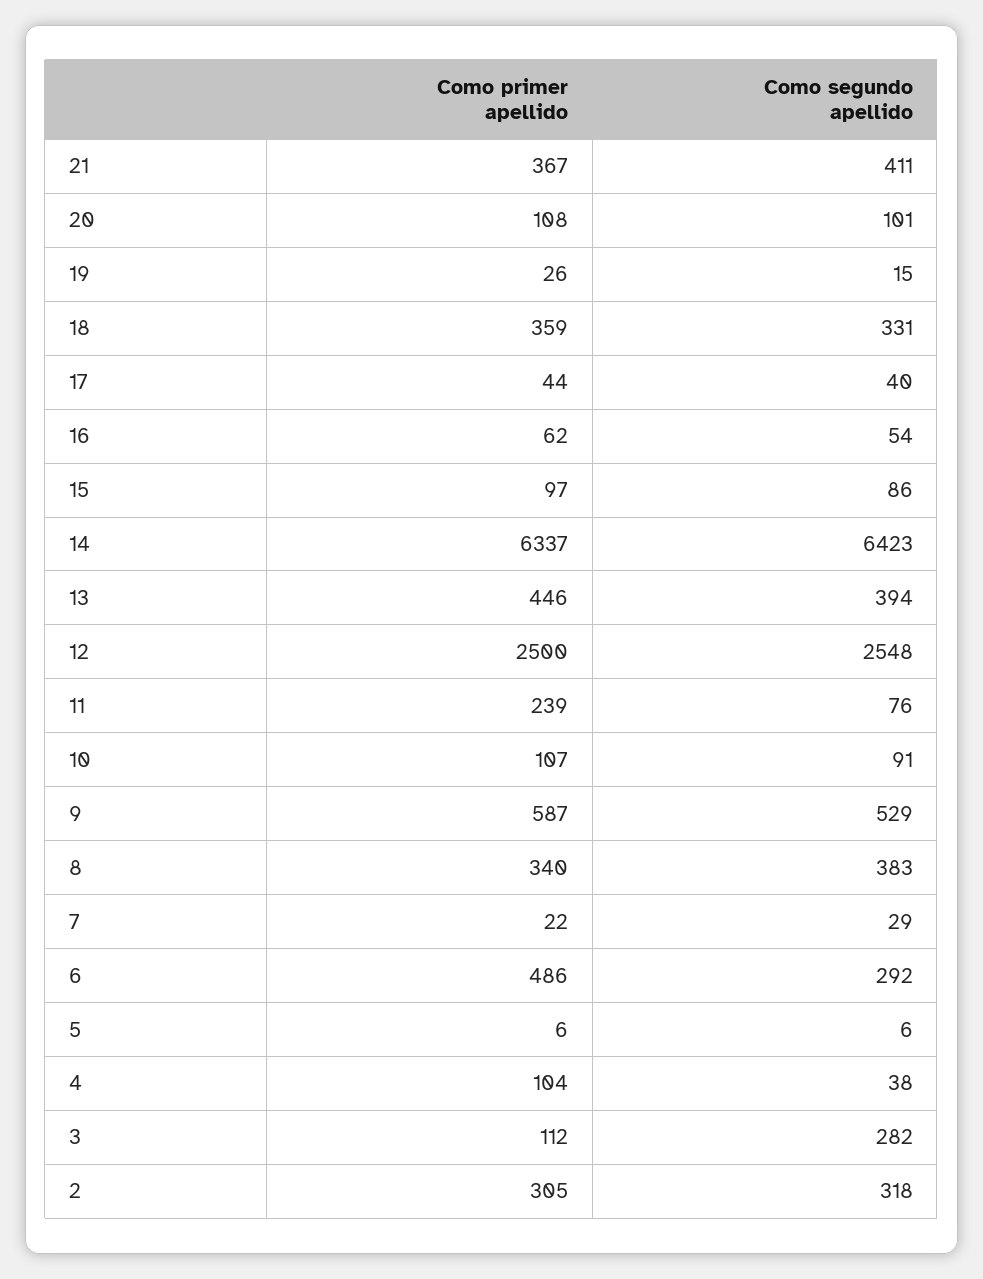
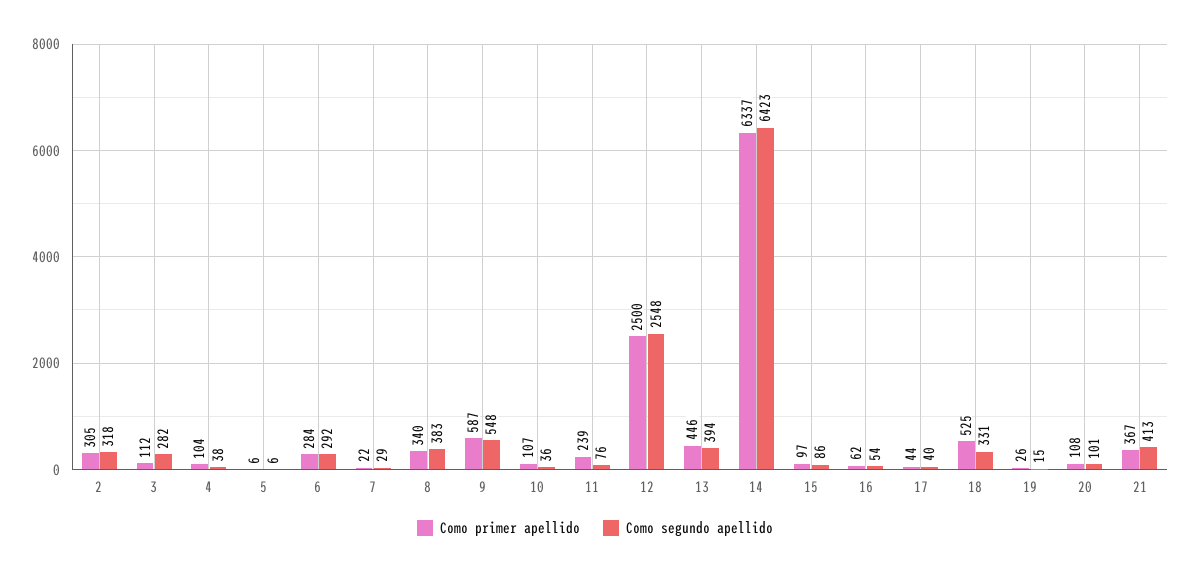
  {
    "Como primer apellido": {
      "21": 367,
      "20": 108,
      "19": 26,
-     "18": 359,
+     "18": 525,
      "17": 44,
      "16": 62,
      "15": 97,
      "14": 6337,
      "13": 446,
      "12": 2500,
      "11": 239,
      "10": 107,
      "9": 587,
      "8": 340,
      "7": 22,
-     "6": 486,
+     "6": 284,
      "5": 6,
      "4": 104,
      "3": 112,
      "2": 305
    },
    "Como segundo apellido": {
-     "21": 411,
+     "21": 413,
      "20": 101,
      "19": 15,
      "18": 331,
      "17": 40,
      "16": 54,
      "15": 86,
      "14": 6423,
      "13": 394,
      "12": 2548,
      "11": 76,
-     "10": 91,
+     "10": 36,
-     "9": 529,
+     "9": 548,
      "8": 383,
      "7": 29,
      "6": 292,
      "5": 6,
      "4": 38,
      "3": 282,
      "2": 318
    }
  }

